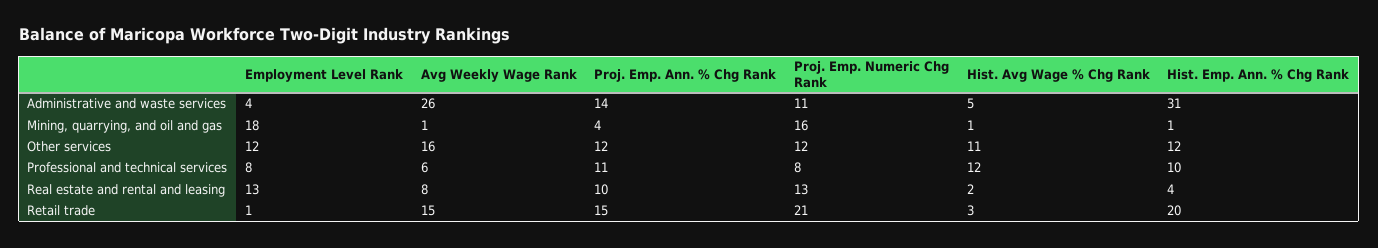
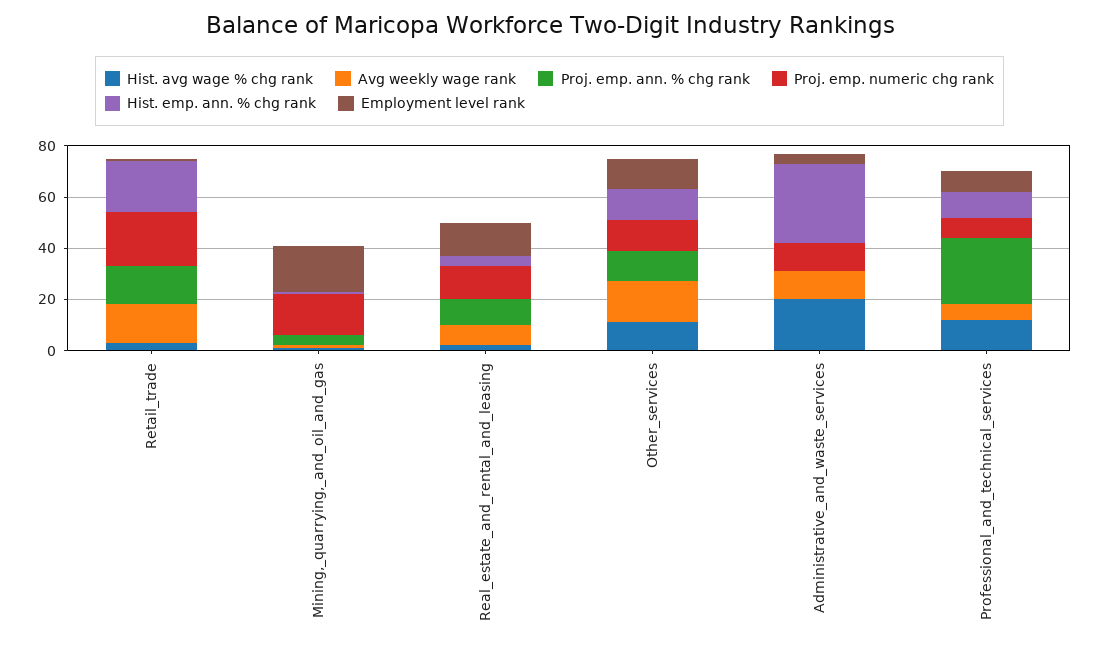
  {
    "Employment Level Rank": {
      "Administrative and waste services": 4,
      "Mining, quarrying, and oil and gas": 18,
      "Other services": 12,
      "Professional and technical services": 8,
      "Real estate and rental and leasing": 13,
      "Retail trade": 1
    },
    "Avg Weekly Wage Rank": {
-     "Administrative and waste services": 26,
+     "Administrative and waste services": 10,
      "Mining, quarrying, and oil and gas": 1,
      "Other services": 16,
      "Professional and technical services": 6,
      "Real estate and rental and leasing": 8,
      "Retail trade": 15
    },
    "Proj. Emp. Ann. % Chg Rank": {
-     "Administrative and waste services": 14,
+     "Administrative and waste services": 0,
      "Mining, quarrying, and oil and gas": 4,
      "Other services": 12,
-     "Professional and technical services": 11,
+     "Professional and technical services": 25,
      "Real estate and rental and leasing": 10,
      "Retail trade": 15
    },
    "Proj. Emp. Numeric Chg Rank": {
      "Administrative and waste services": 11,
      "Mining, quarrying, and oil and gas": 16,
      "Other services": 12,
      "Professional and technical services": 8,
      "Real estate and rental and leasing": 13,
      "Retail trade": 21
    },
    "Hist. Avg Wage % Chg Rank": {
-     "Administrative and waste services": 5,
+     "Administrative and waste services": 20,
      "Mining, quarrying, and oil and gas": 1,
      "Other services": 11,
      "Professional and technical services": 12,
      "Real estate and rental and leasing": 2,
      "Retail trade": 3
    },
    "Hist. Emp. Ann. % Chg Rank": {
      "Administrative and waste services": 31,
      "Mining, quarrying, and oil and gas": 1,
      "Other services": 12,
      "Professional and technical services": 10,
      "Real estate and rental and leasing": 4,
      "Retail trade": 20
    }
  }

